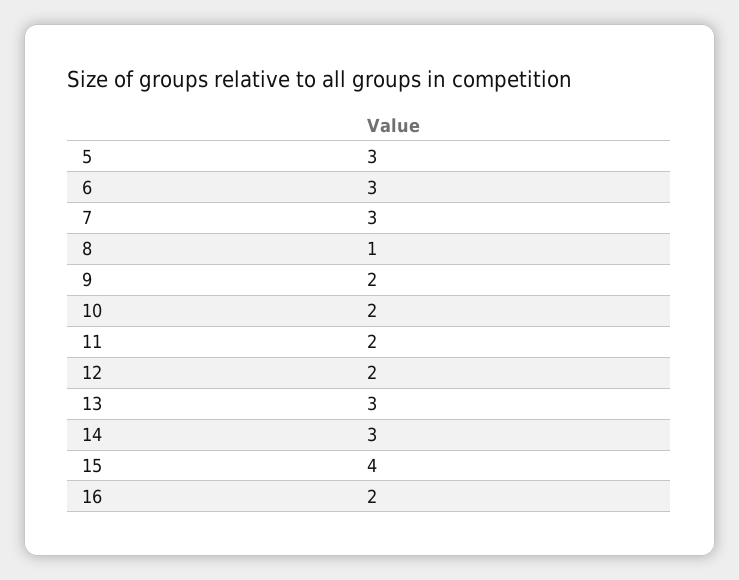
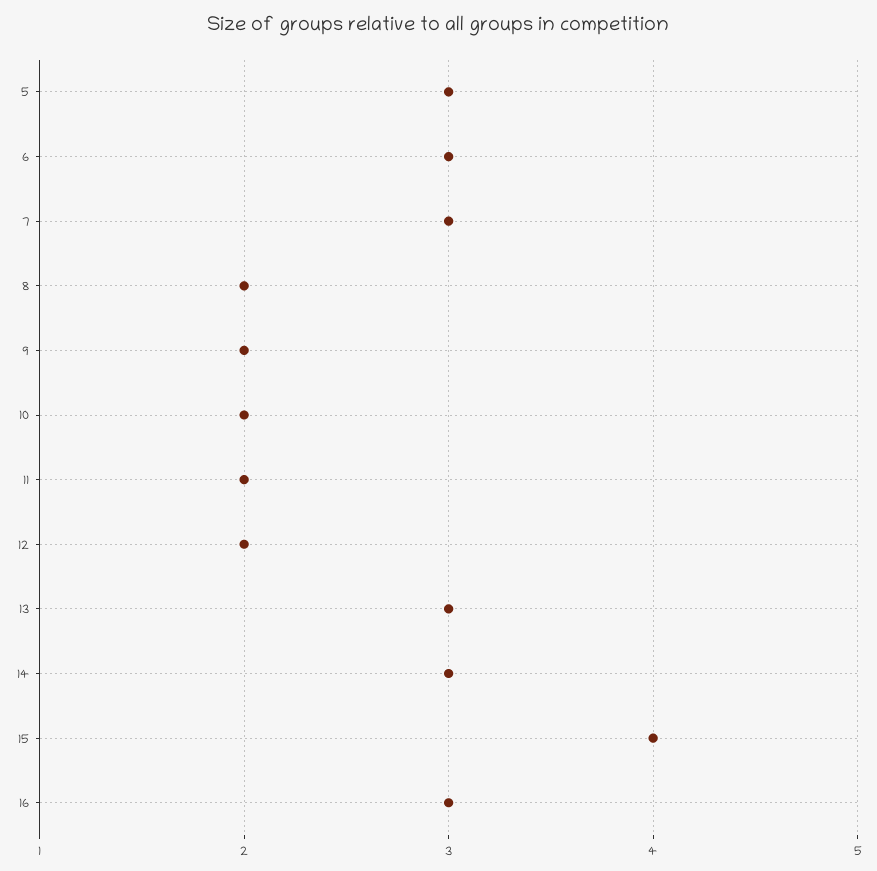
  {
    "5": 3,
    "6": 3,
    "7": 3,
-   "8": 1,
+   "8": 2,
    "9": 2,
    "10": 2,
    "11": 2,
    "12": 2,
    "13": 3,
    "14": 3,
    "15": 4,
-   "16": 2
+   "16": 3
  }

